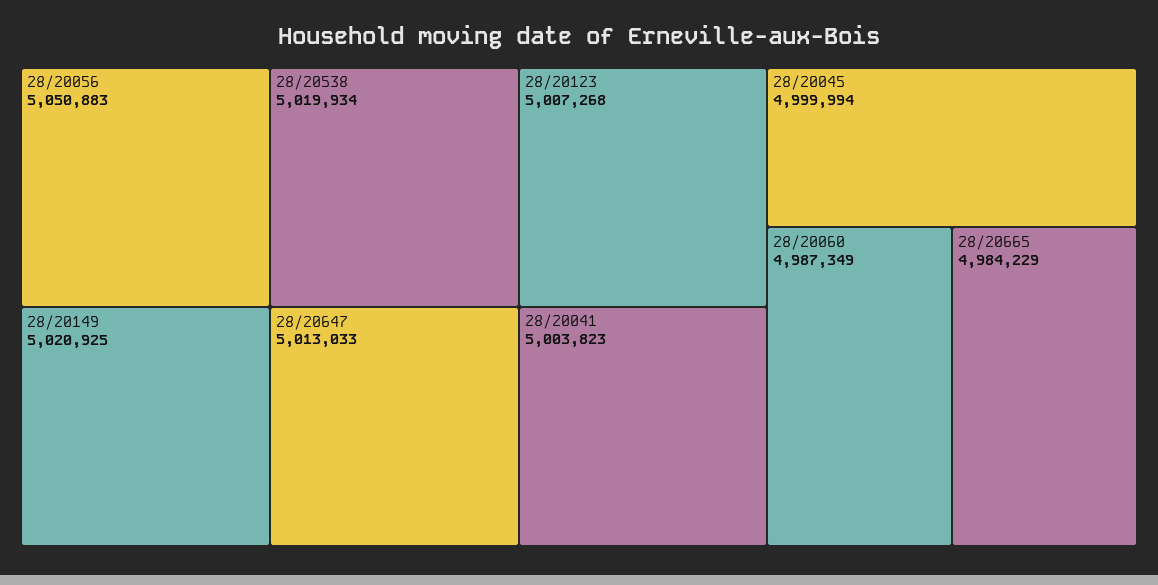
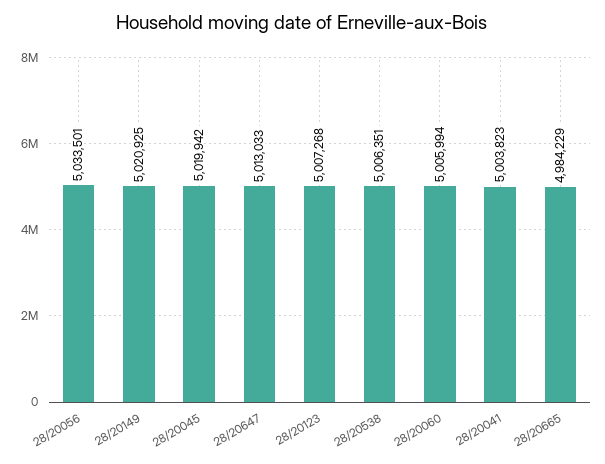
  {
-   "28/20056": 5050883,
+   "28/20056": 5033501,
    "28/20149": 5020925,
-   "28/20538": 5019934,
+   "28/20538": 5006351,
    "28/20647": 5013033,
    "28/20123": 5007268,
    "28/20041": 5003823,
-   "28/20045": 4999994,
+   "28/20045": 5019942,
-   "28/20060": 4987349,
+   "28/20060": 5005994,
    "28/20665": 4984229
  }

